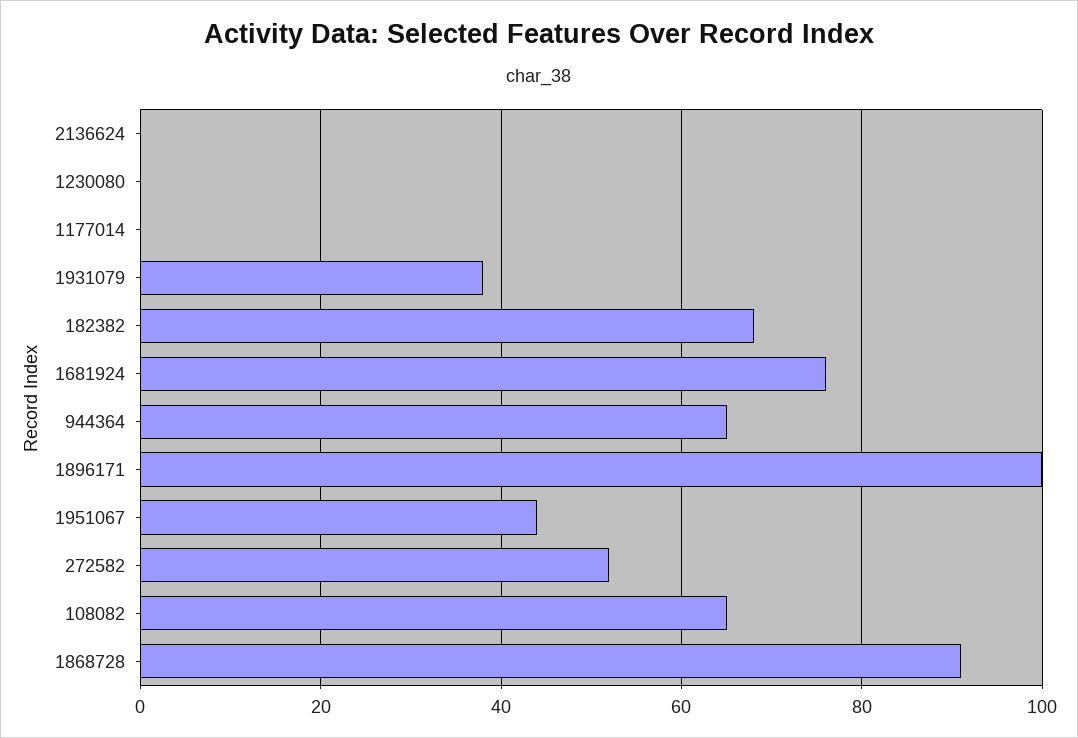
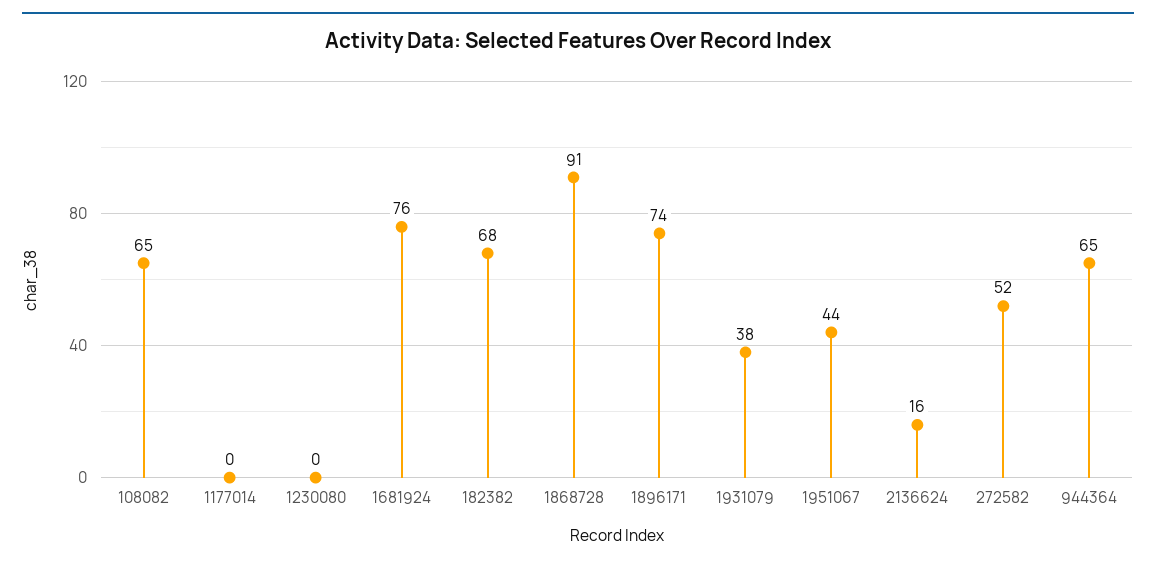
  {
-   "2136624": 0,
+   "2136624": 16,
    "1230080": 0,
    "1177014": 0,
    "1931079": 38,
    "182382": 68,
    "1681924": 76,
    "944364": 65,
-   "1896171": 100,
+   "1896171": 74,
    "1951067": 44,
    "272582": 52,
    "108082": 65,
    "1868728": 91
  }

